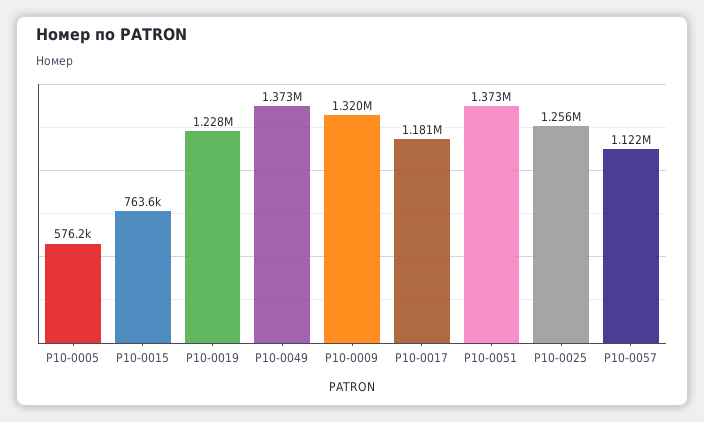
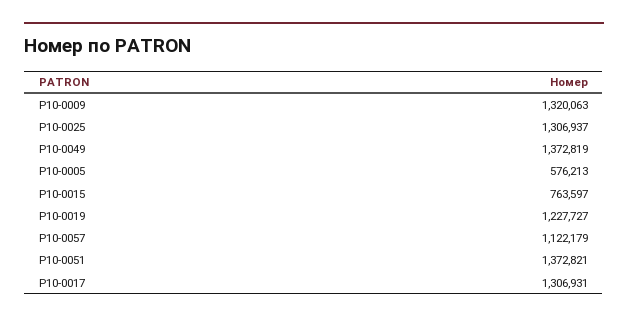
  {
    "P10-0005": 576213,
    "P10-0015": 763597,
    "P10-0019": 1227727,
    "P10-0049": 1372819,
    "P10-0009": 1320063,
-   "P10-0017": 1181000,
+   "P10-0017": 1306931,
    "P10-0051": 1372821,
-   "P10-0025": 1256000,
+   "P10-0025": 1306937,
    "P10-0057": 1122179
  }

